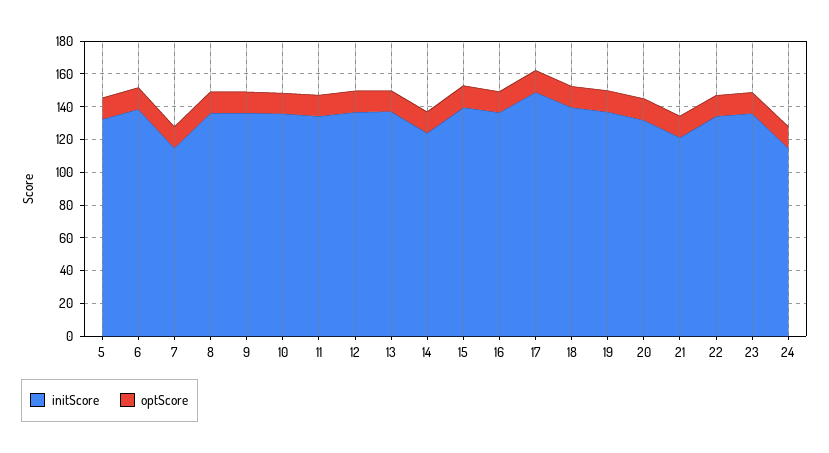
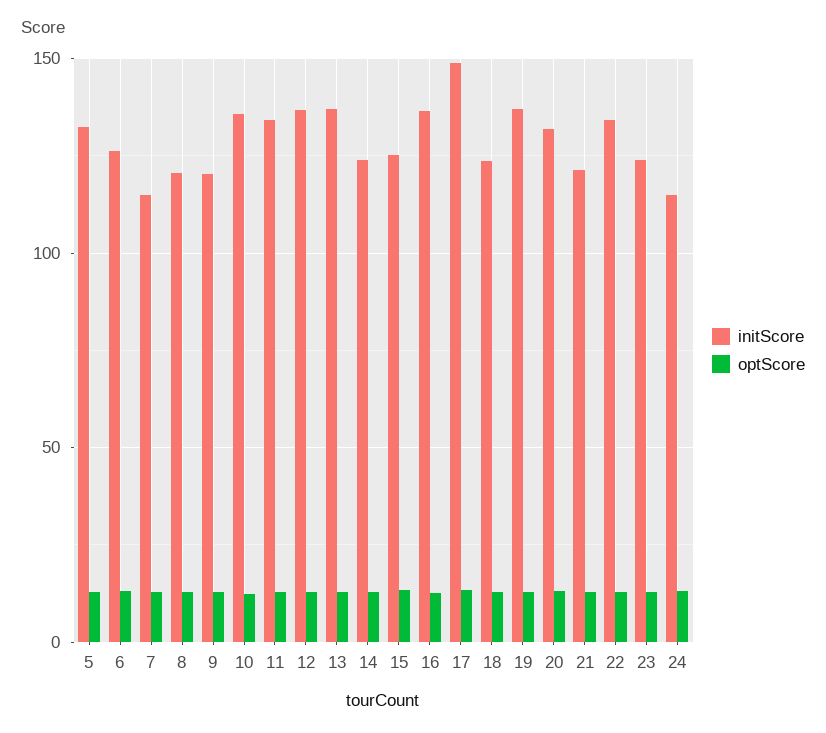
  {
    "initScore": {
      "5": 130,
-     "6": 140,
+     "6": 125,
      "7": 115,
-     "8": 135,
+     "8": 120,
-     "9": 135,
+     "9": 120,
      "10": 135,
      "11": 135,
      "12": 135,
      "13": 135,
      "14": 125,
-     "15": 140,
+     "15": 125,
      "16": 135,
      "17": 150,
-     "18": 140,
+     "18": 125,
      "19": 135,
      "20": 130,
      "21": 120,
      "22": 135,
-     "23": 135,
+     "23": 125,
      "24": 115
    },
    "optScore": {
      "5": 15,
      "6": 15,
      "7": 15,
      "8": 15,
      "9": 15,
      "10": 10,
      "11": 15,
      "12": 15,
      "13": 15,
      "14": 15,
      "15": 15,
      "16": 15,
      "17": 15,
      "18": 15,
      "19": 15,
      "20": 15,
      "21": 15,
      "22": 15,
      "23": 15,
      "24": 15
    }
  }

